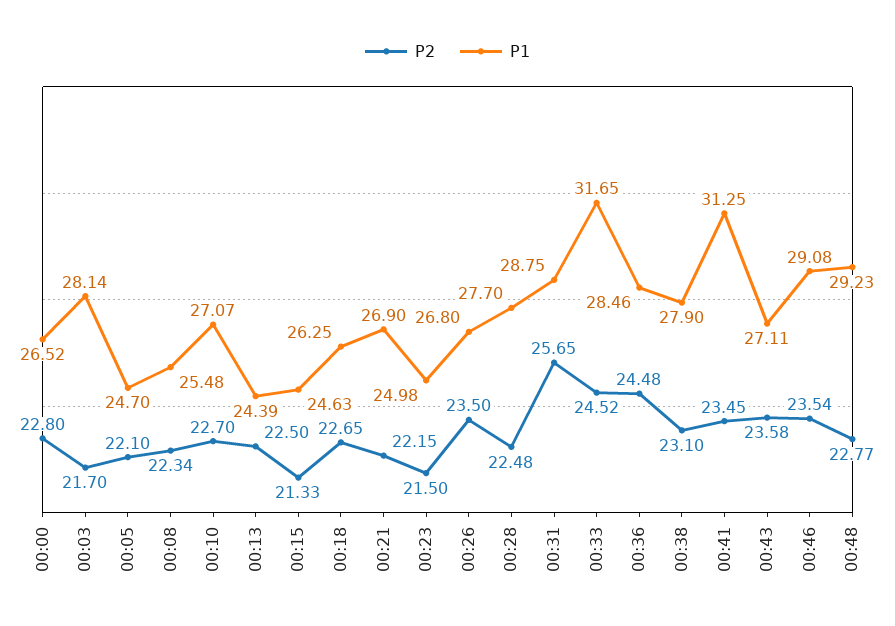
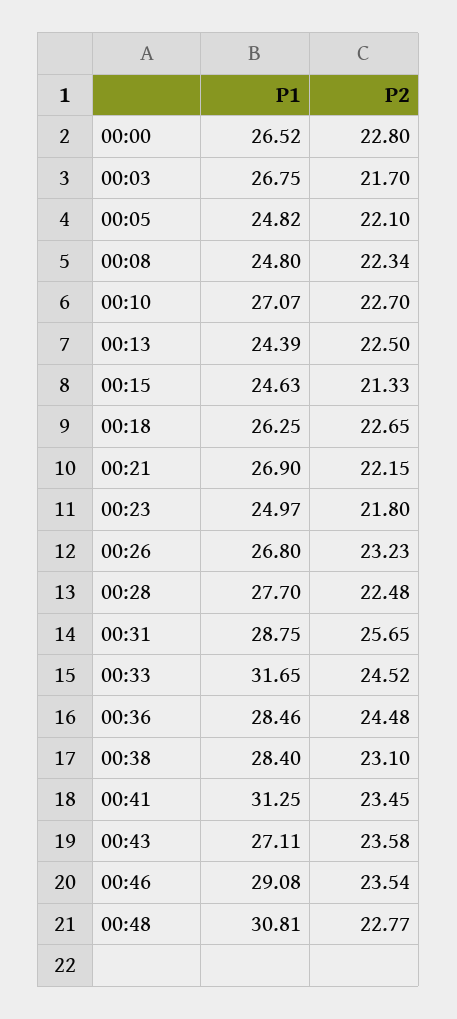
  {
    "P2": {
      "00:00": 22.8,
      "00:03": 21.7,
      "00:05": 22.1,
      "00:08": 22.34,
      "00:10": 22.7,
      "00:13": 22.5,
      "00:15": 21.33,
      "00:18": 22.65,
      "00:21": 22.15,
-     "00:23": 21.5,
+     "00:23": 21.8,
-     "00:26": 23.5,
+     "00:26": 23.23,
      "00:28": 22.48,
      "00:31": 25.65,
      "00:33": 24.52,
      "00:36": 24.48,
      "00:38": 23.1,
      "00:41": 23.45,
      "00:43": 23.58,
      "00:46": 23.54,
      "00:48": 22.77
    },
    "P1": {
      "00:00": 26.52,
-     "00:03": 28.14,
+     "00:03": 26.75,
-     "00:05": 24.7,
+     "00:05": 24.82,
-     "00:08": 25.48,
+     "00:08": 24.8,
      "00:10": 27.07,
      "00:13": 24.39,
      "00:15": 24.63,
      "00:18": 26.25,
      "00:21": 26.9,
-     "00:23": 24.98,
+     "00:23": 24.97,
      "00:26": 26.8,
      "00:28": 27.7,
      "00:31": 28.75,
      "00:33": 31.65,
      "00:36": 28.46,
-     "00:38": 27.9,
+     "00:38": 28.4,
      "00:41": 31.25,
      "00:43": 27.11,
      "00:46": 29.08,
-     "00:48": 29.23
+     "00:48": 30.81
    }
  }

